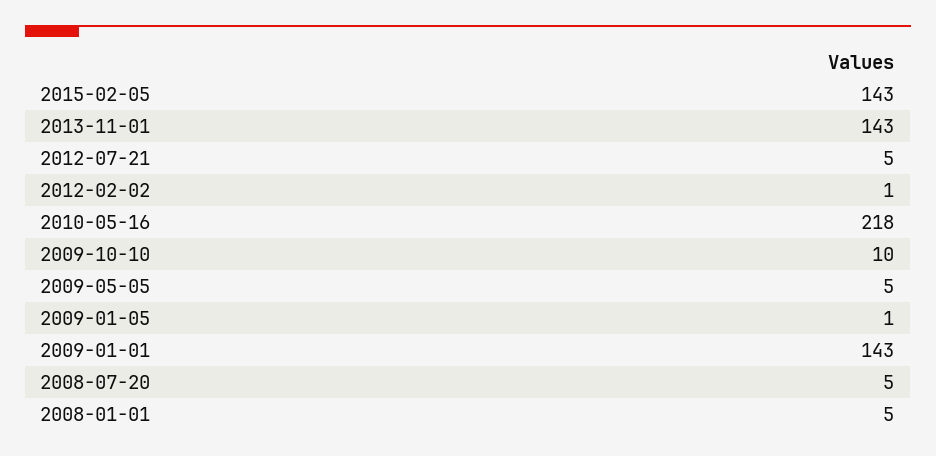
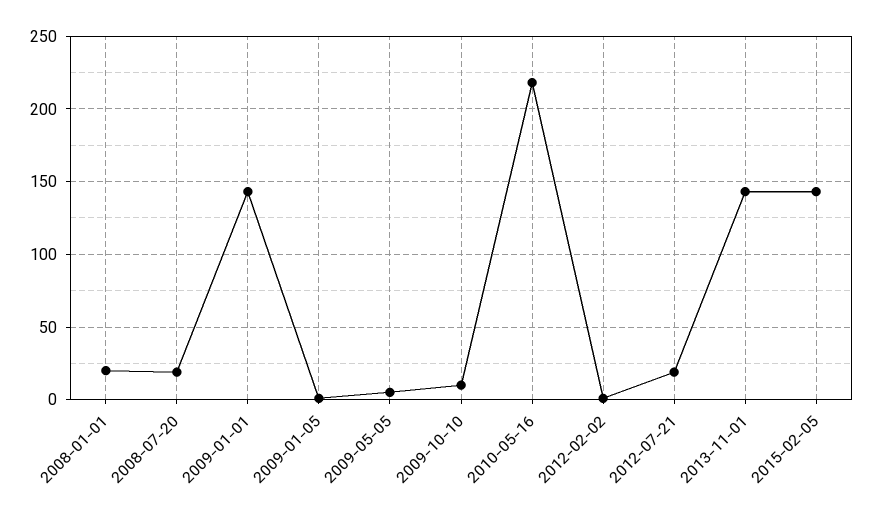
  {
    "2015-02-05": 143,
    "2013-11-01": 143,
-   "2012-07-21": 5,
+   "2012-07-21": 20,
    "2012-02-02": 1,
    "2010-05-16": 218,
    "2009-10-10": 10,
    "2009-05-05": 5,
    "2009-01-05": 1,
    "2009-01-01": 143,
-   "2008-07-20": 5,
+   "2008-07-20": 20,
-   "2008-01-01": 5
+   "2008-01-01": 20
  }

